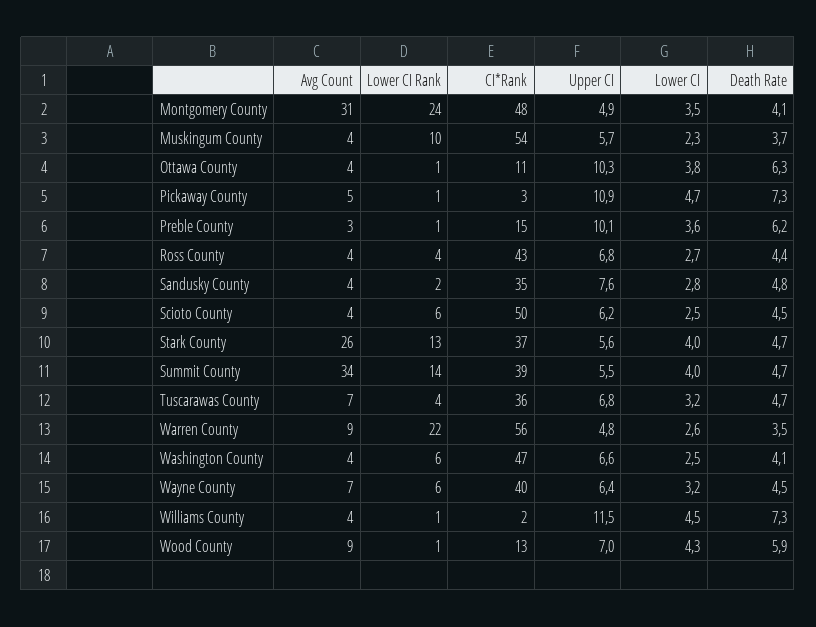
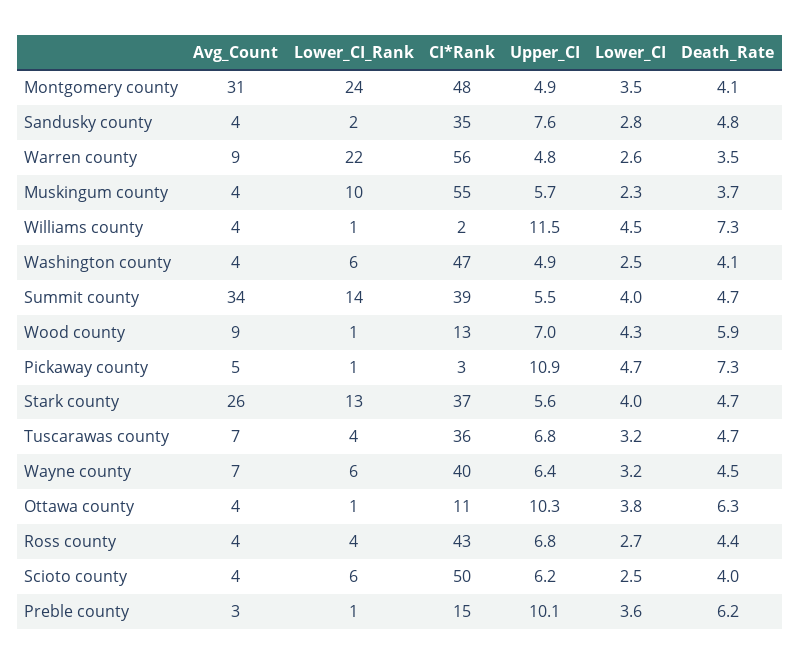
  {
    "Avg Count": {
      "Montgomery County": 31,
      "Muskingum County": 4,
      "Ottawa County": 4,
      "Pickaway County": 5,
      "Preble County": 3,
      "Ross County": 4,
      "Sandusky County": 4,
      "Scioto County": 4,
      "Stark County": 26,
      "Summit County": 34,
      "Tuscarawas County": 7,
      "Warren County": 9,
      "Washington County": 4,
      "Wayne County": 7,
      "Williams County": 4,
      "Wood County": 9
    },
    "Lower CI Rank": {
      "Montgomery County": 24,
      "Muskingum County": 10,
      "Ottawa County": 1,
      "Pickaway County": 1,
      "Preble County": 1,
      "Ross County": 4,
      "Sandusky County": 2,
      "Scioto County": 6,
      "Stark County": 13,
      "Summit County": 14,
      "Tuscarawas County": 4,
      "Warren County": 22,
      "Washington County": 6,
      "Wayne County": 6,
      "Williams County": 1,
      "Wood County": 1
    },
    "CI*Rank": {
      "Montgomery County": 48,
-     "Muskingum County": 54,
+     "Muskingum County": 55,
      "Ottawa County": 11,
      "Pickaway County": 3,
      "Preble County": 15,
      "Ross County": 43,
      "Sandusky County": 35,
      "Scioto County": 50,
      "Stark County": 37,
      "Summit County": 39,
      "Tuscarawas County": 36,
      "Warren County": 56,
      "Washington County": 47,
      "Wayne County": 40,
      "Williams County": 2,
      "Wood County": 13
    },
    "Upper CI": {
      "Montgomery County": 4.9,
      "Muskingum County": 5.7,
      "Ottawa County": 10.3,
      "Pickaway County": 10.9,
      "Preble County": 10.1,
      "Ross County": 6.8,
      "Sandusky County": 7.6,
      "Scioto County": 6.2,
      "Stark County": 5.6,
      "Summit County": 5.5,
      "Tuscarawas County": 6.8,
      "Warren County": 4.8,
-     "Washington County": 6.6,
+     "Washington County": 4.9,
      "Wayne County": 6.4,
      "Williams County": 11.5,
      "Wood County": 7
    },
    "Lower CI": {
      "Montgomery County": 3.5,
      "Muskingum County": 2.3,
      "Ottawa County": 3.8,
      "Pickaway County": 4.7,
      "Preble County": 3.6,
      "Ross County": 2.7,
      "Sandusky County": 2.8,
      "Scioto County": 2.5,
      "Stark County": 4,
      "Summit County": 4,
      "Tuscarawas County": 3.2,
      "Warren County": 2.6,
      "Washington County": 2.5,
      "Wayne County": 3.2,
      "Williams County": 4.5,
      "Wood County": 4.3
    },
    "Death Rate": {
      "Montgomery County": 4.1,
      "Muskingum County": 3.7,
      "Ottawa County": 6.3,
      "Pickaway County": 7.3,
      "Preble County": 6.2,
      "Ross County": 4.4,
      "Sandusky County": 4.8,
-     "Scioto County": 4.5,
+     "Scioto County": 4,
      "Stark County": 4.7,
      "Summit County": 4.7,
      "Tuscarawas County": 4.7,
      "Warren County": 3.5,
      "Washington County": 4.1,
      "Wayne County": 4.5,
      "Williams County": 7.3,
      "Wood County": 5.9
    }
  }

